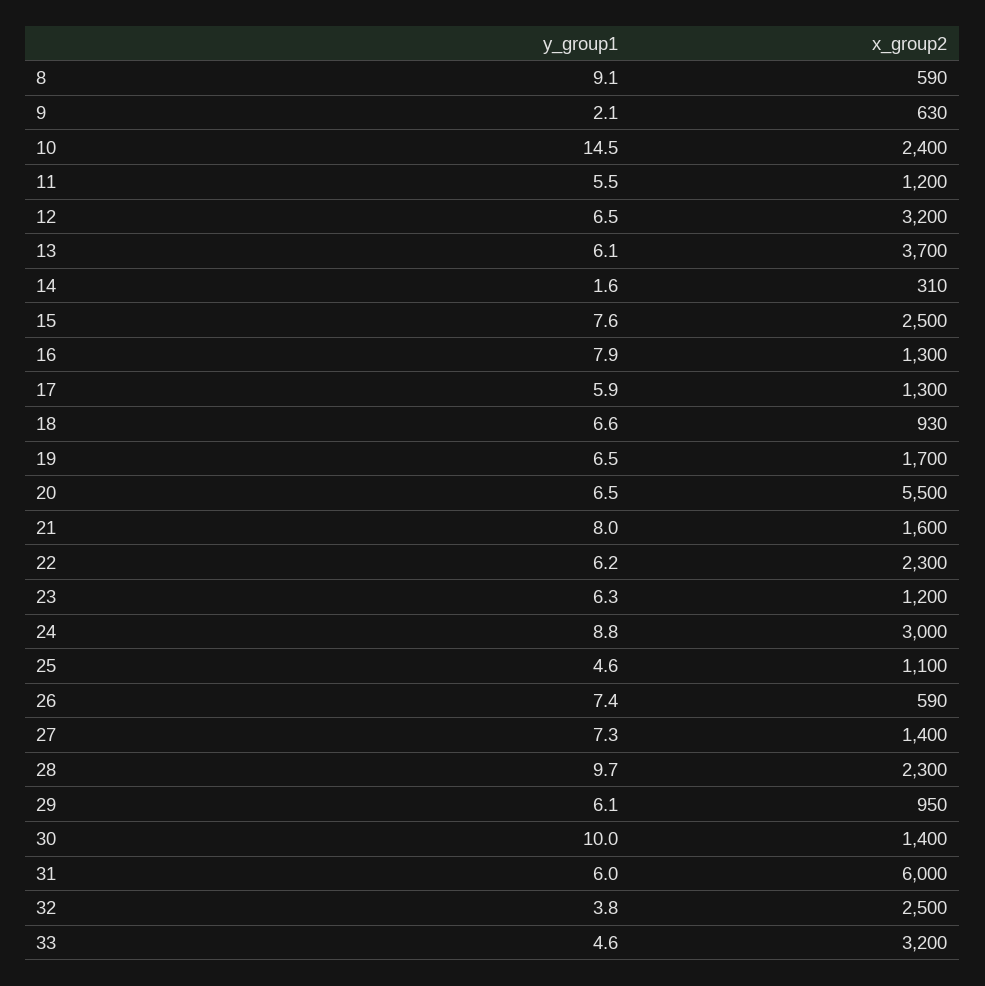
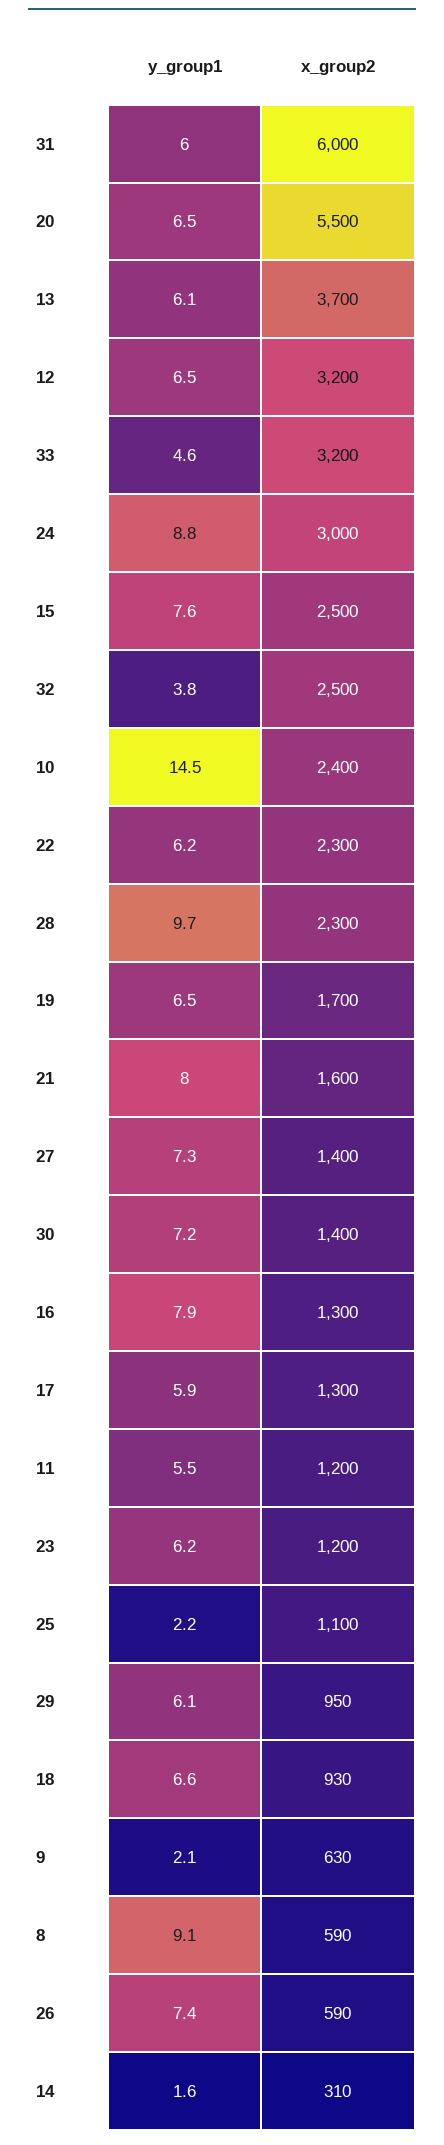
  {
    "y_group1": {
      "8": 9.1,
      "9": 2.1,
      "10": 14.5,
      "11": 5.5,
      "12": 6.5,
      "13": 6.1,
      "14": 1.6,
      "15": 7.6,
      "16": 7.9,
      "17": 5.9,
      "18": 6.6,
      "19": 6.5,
      "20": 6.5,
      "21": 8,
      "22": 6.2,
-     "23": 6.3,
+     "23": 6.2,
      "24": 8.8,
-     "25": 4.6,
+     "25": 2.2,
      "26": 7.4,
      "27": 7.3,
      "28": 9.7,
      "29": 6.1,
-     "30": 10,
+     "30": 7.2,
      "31": 6,
      "32": 3.8,
      "33": 4.6
    },
    "x_group2": {
      "8": 590,
      "9": 630,
      "10": 2400,
      "11": 1200,
      "12": 3200,
      "13": 3700,
      "14": 310,
      "15": 2500,
      "16": 1300,
      "17": 1300,
      "18": 930,
      "19": 1700,
      "20": 5500,
      "21": 1600,
      "22": 2300,
      "23": 1200,
      "24": 3000,
      "25": 1100,
      "26": 590,
      "27": 1400,
      "28": 2300,
      "29": 950,
      "30": 1400,
      "31": 6000,
      "32": 2500,
      "33": 3200
    }
  }

